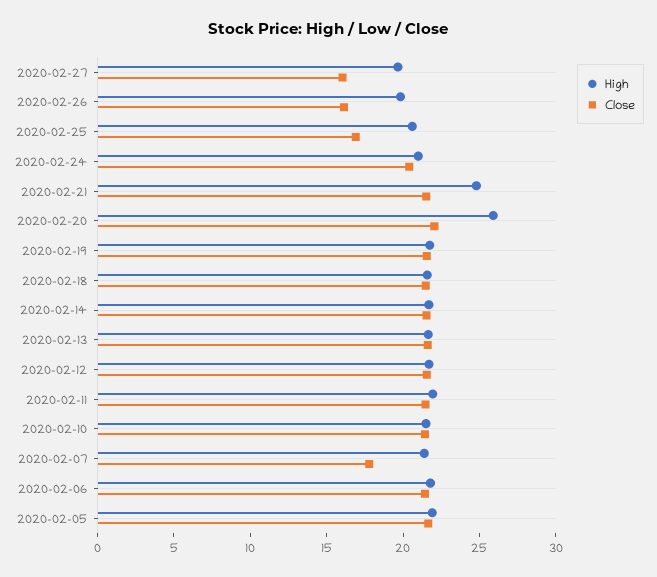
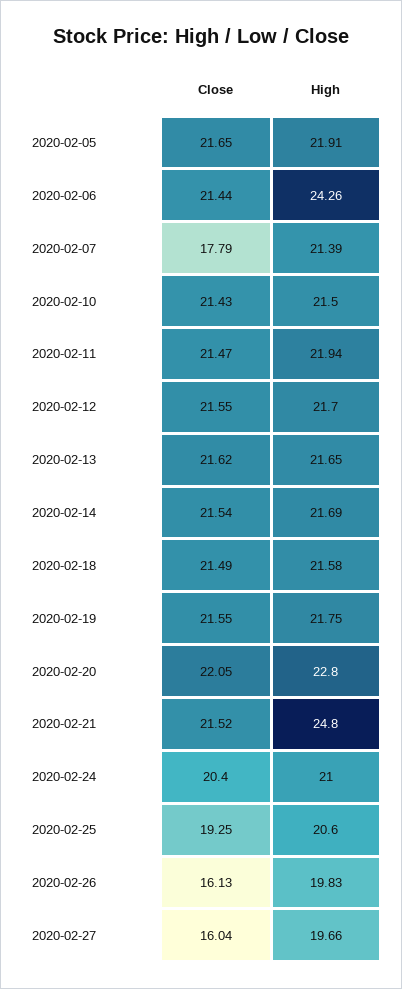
  {
    "High": {
      "2020-02-27": 19.66,
      "2020-02-26": 19.83,
      "2020-02-25": 20.6,
      "2020-02-24": 21,
      "2020-02-21": 24.8,
-     "2020-02-20": 26,
+     "2020-02-20": 22.8,
      "2020-02-19": 21.75,
      "2020-02-18": 21.58,
      "2020-02-14": 21.69,
      "2020-02-13": 21.65,
      "2020-02-12": 21.7,
      "2020-02-11": 21.94,
      "2020-02-10": 21.5,
      "2020-02-07": 21.39,
-     "2020-02-06": 22,
+     "2020-02-06": 24.26,
      "2020-02-05": 21.91
    },
    "Close": {
      "2020-02-27": 16.04,
      "2020-02-26": 16.13,
-     "2020-02-25": 17,
+     "2020-02-25": 19.25,
      "2020-02-24": 20.4,
      "2020-02-21": 21.52,
      "2020-02-20": 22.05,
      "2020-02-19": 21.55,
      "2020-02-18": 21.49,
      "2020-02-14": 21.54,
      "2020-02-13": 21.62,
      "2020-02-12": 21.55,
      "2020-02-11": 21.47,
      "2020-02-10": 21.43,
      "2020-02-07": 17.79,
      "2020-02-06": 21.44,
      "2020-02-05": 21.65
    }
  }

